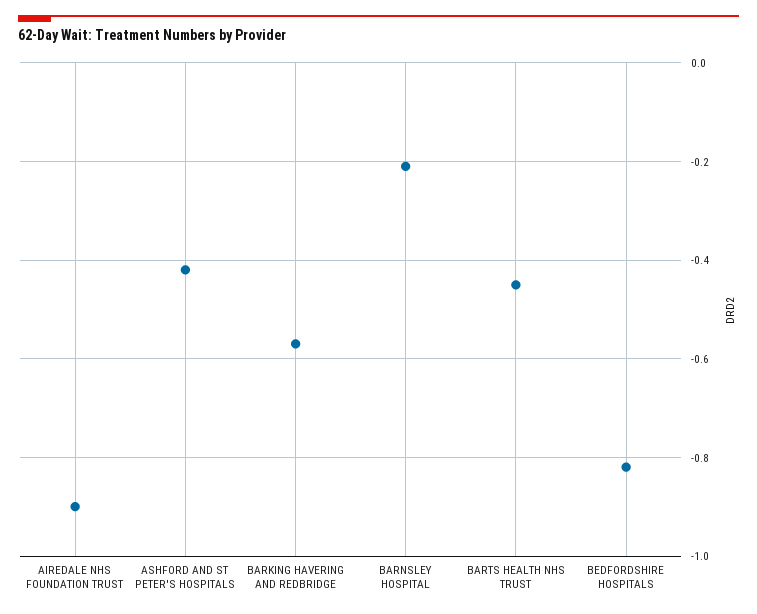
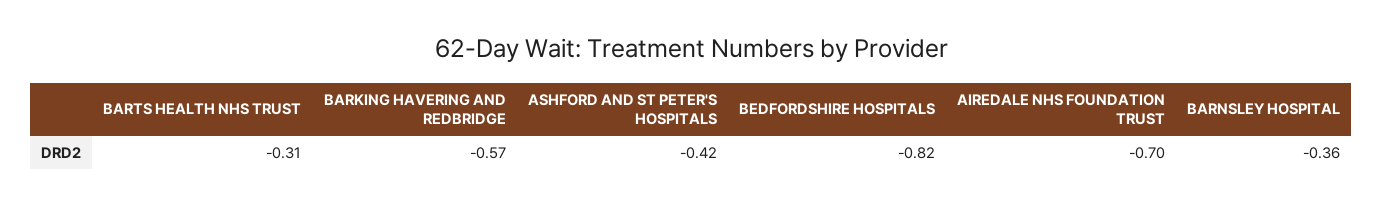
  {
-   "AIREDALE NHS FOUNDATION TRUST": -0.9,
+   "AIREDALE NHS FOUNDATION TRUST": -0.7,
    "ASHFORD AND ST PETER'S HOSPITALS": -0.42,
    "BARKING HAVERING AND REDBRIDGE": -0.57,
-   "BARNSLEY HOSPITAL": -0.2,
+   "BARNSLEY HOSPITAL": -0.36,
-   "BARTS HEALTH NHS TRUST": -0.45,
+   "BARTS HEALTH NHS TRUST": -0.31,
    "BEDFORDSHIRE HOSPITALS": -0.82
  }

